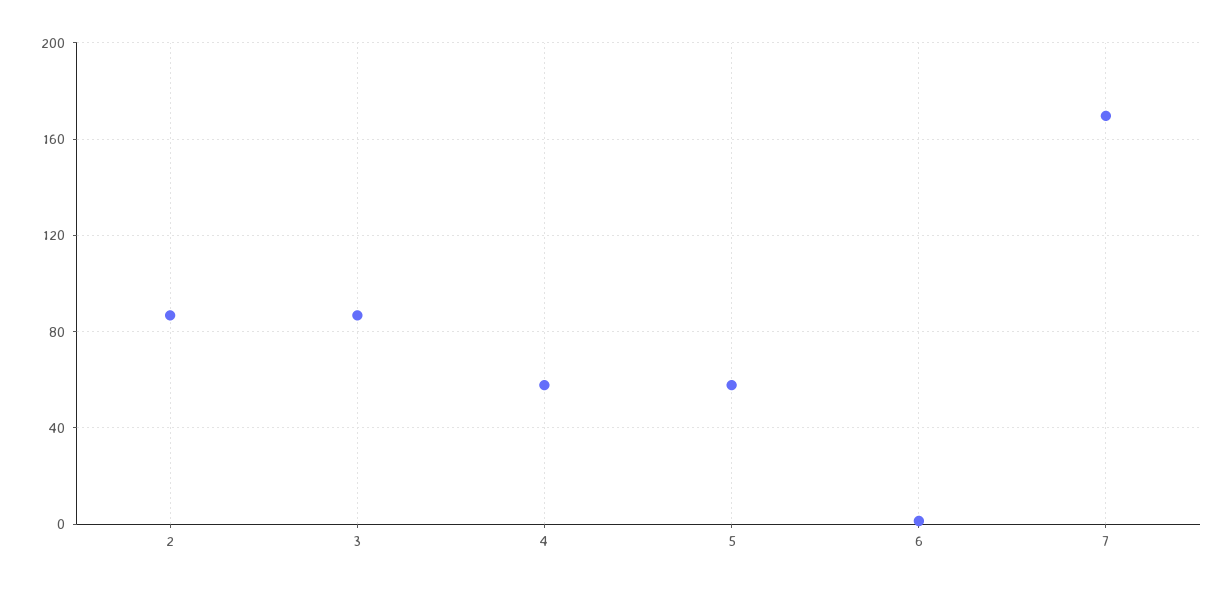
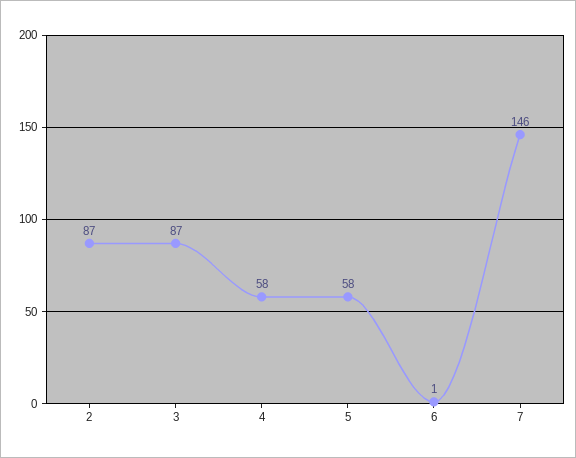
  {
    "2": 87,
    "3": 87,
    "4": 58,
    "5": 58,
    "6": 1,
-   "7": 170
+   "7": 146
  }

